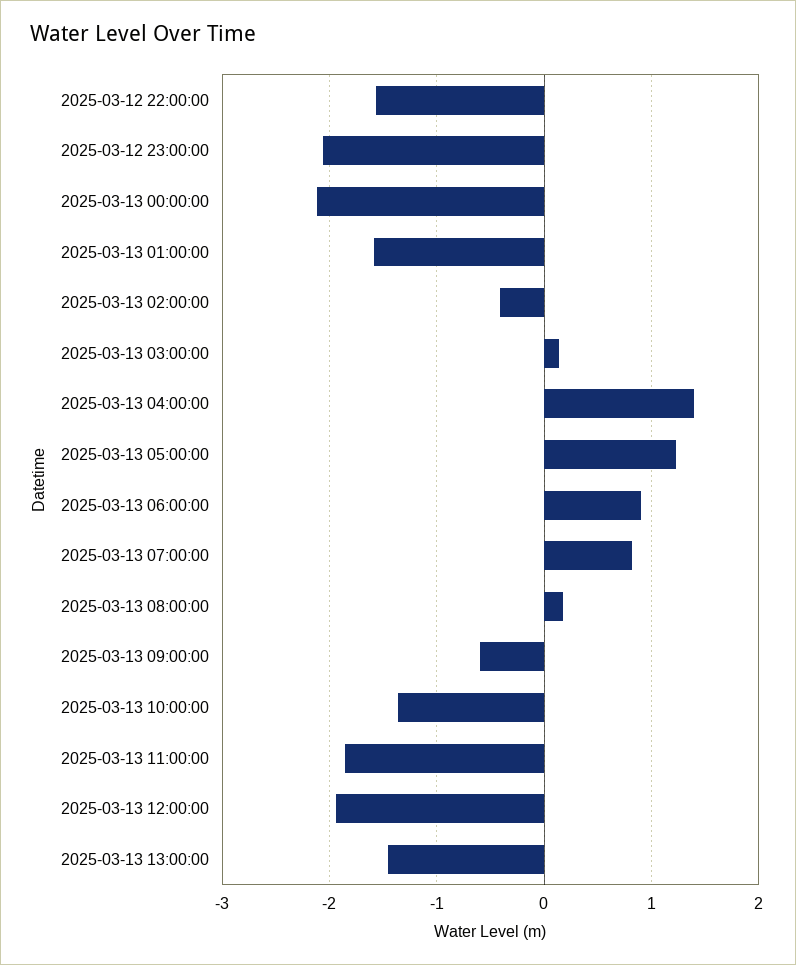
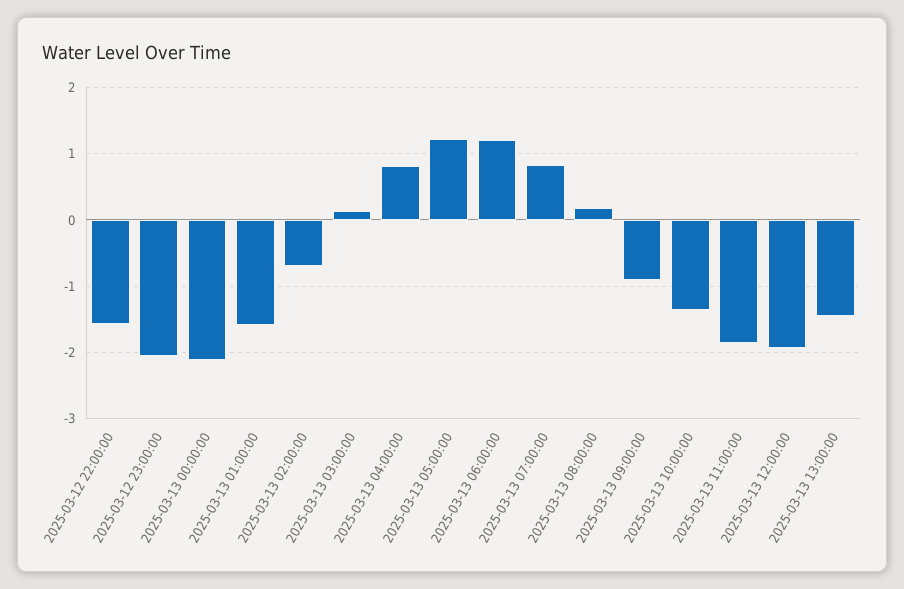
  {
    "2025-03-12 22:00:00": -1.6,
    "2025-03-12 23:00:00": -2.1,
    "2025-03-13 00:00:00": -2.1,
    "2025-03-13 01:00:00": -1.6,
-   "2025-03-13 02:00:00": -0.4,
+   "2025-03-13 02:00:00": -0.7,
    "2025-03-13 03:00:00": 0.1,
-   "2025-03-13 04:00:00": 1.4,
+   "2025-03-13 04:00:00": 0.8,
    "2025-03-13 05:00:00": 1.2,
-   "2025-03-13 06:00:00": 0.9,
+   "2025-03-13 06:00:00": 1.2,
    "2025-03-13 07:00:00": 0.8,
    "2025-03-13 08:00:00": 0.2,
-   "2025-03-13 09:00:00": -0.6,
+   "2025-03-13 09:00:00": -0.9,
    "2025-03-13 10:00:00": -1.4,
    "2025-03-13 11:00:00": -1.9,
    "2025-03-13 12:00:00": -1.9,
    "2025-03-13 13:00:00": -1.5
  }

